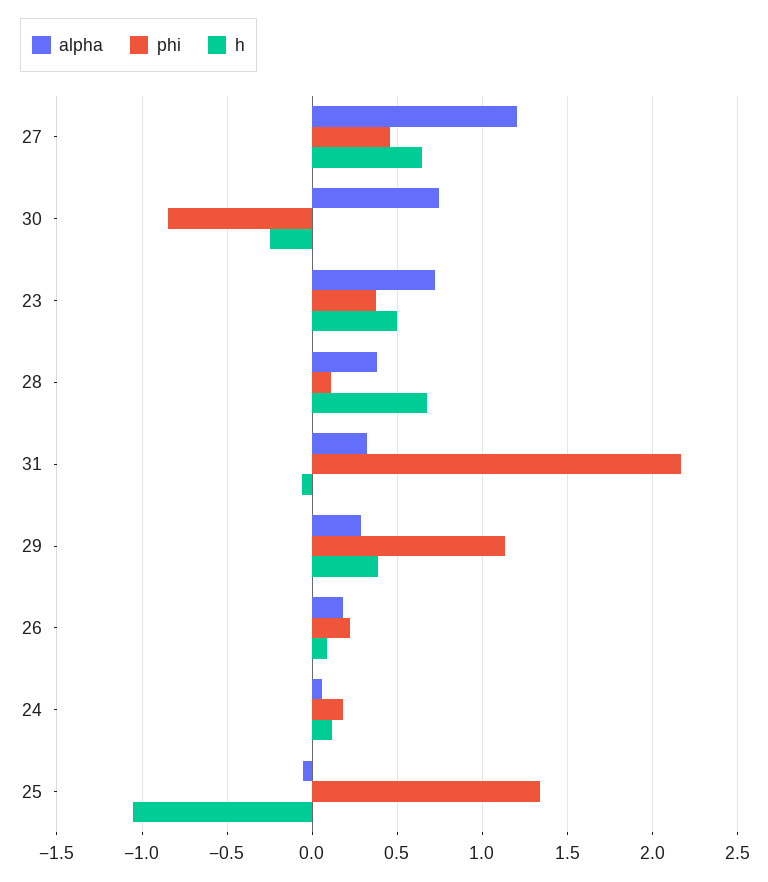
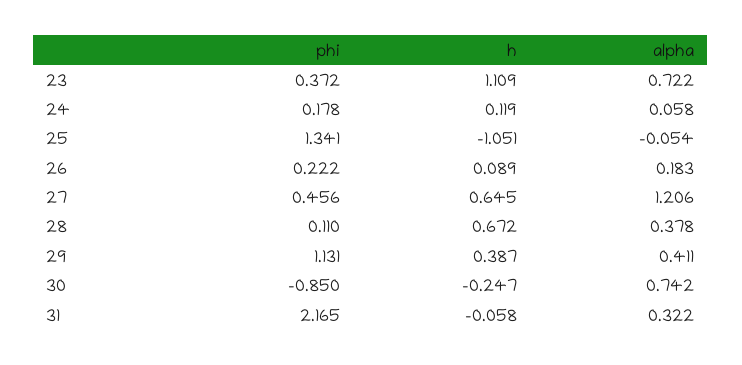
  {
    "alpha": {
      "27": 1.206,
      "30": 0.742,
      "23": 0.722,
      "28": 0.378,
      "31": 0.322,
-     "29": 0.3,
+     "29": 0.411,
      "26": 0.183,
      "24": 0.058,
      "25": -0.054
    },
    "phi": {
      "27": 0.456,
      "30": -0.85,
      "23": 0.372,
      "28": 0.11,
      "31": 2.165,
      "29": 1.131,
      "26": 0.222,
      "24": 0.178,
      "25": 1.341
    },
    "h": {
      "27": 0.645,
      "30": -0.247,
-     "23": 0.5,
+     "23": 1.109,
      "28": 0.672,
      "31": -0.058,
      "29": 0.387,
      "26": 0.089,
      "24": 0.119,
      "25": -1.051
    }
  }

